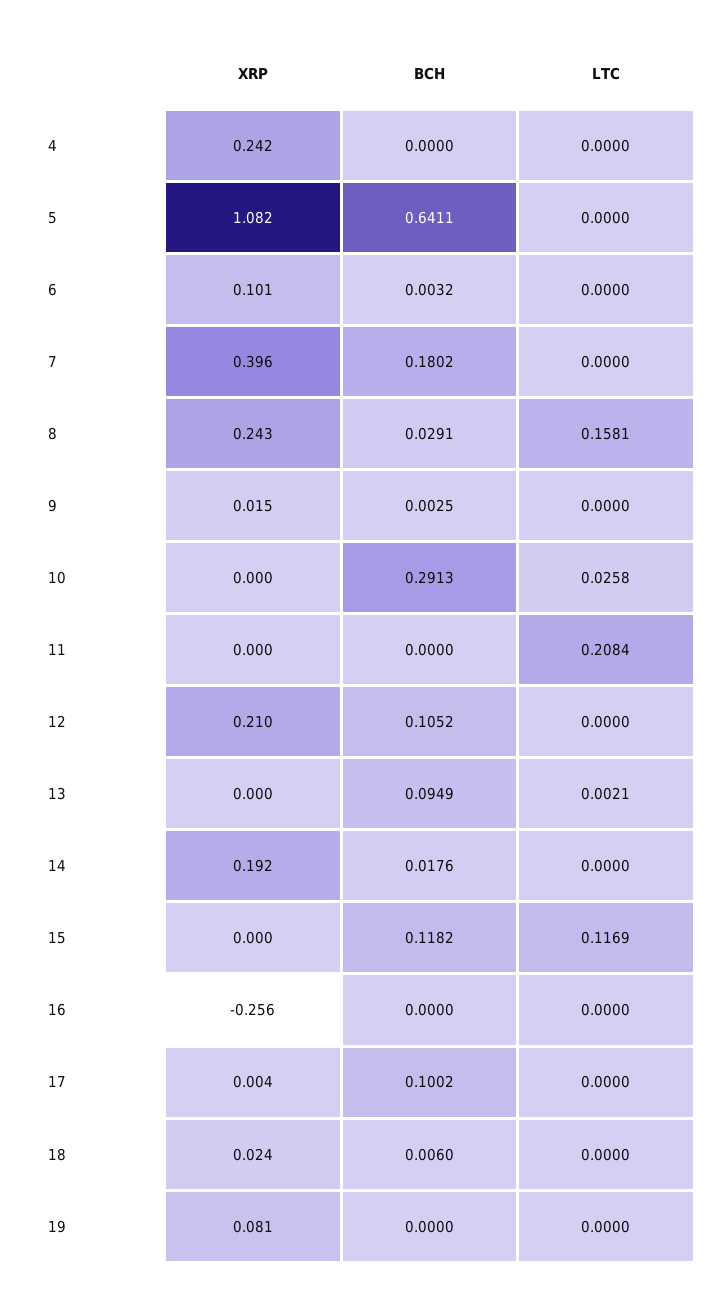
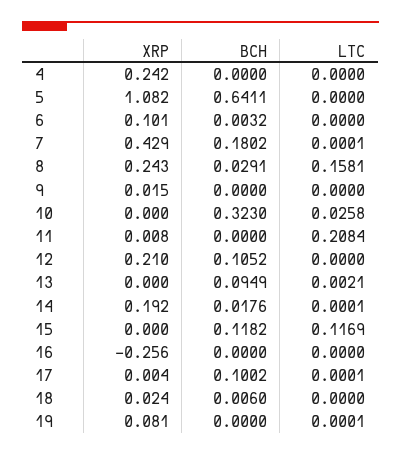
  {
    "XRP": {
      "4": 0.242,
      "5": 1.082,
      "6": 0.101,
-     "7": 0.396,
+     "7": 0.429,
      "8": 0.243,
      "9": 0.015,
      "10": 0,
-     "11": 0,
+     "11": 0.008,
      "12": 0.21,
      "13": 0,
      "14": 0.192,
      "15": 0,
      "16": -0.256,
      "17": 0.004,
      "18": 0.024,
      "19": 0.081
    },
    "BCH": {
      "4": 0,
      "5": 0.6411,
      "6": 0.0032,
      "7": 0.1802,
      "8": 0.0291,
-     "9": 0.0025,
+     "9": 0,
-     "10": 0.2913,
+     "10": 0.323,
      "11": 0,
      "12": 0.1052,
      "13": 0.0949,
      "14": 0.0176,
      "15": 0.1182,
      "16": 0,
      "17": 0.1002,
      "18": 0.006,
      "19": 0
    },
    "LTC": {
      "4": 0,
      "5": 0,
      "6": 0,
-     "7": 0,
+     "7": 0.0001,
      "8": 0.1581,
      "9": 0,
      "10": 0.0258,
      "11": 0.2084,
      "12": 0,
      "13": 0.0021,
-     "14": 0,
+     "14": 0.0001,
      "15": 0.1169,
      "16": 0,
-     "17": 0,
+     "17": 0.0001,
      "18": 0,
-     "19": 0
+     "19": 0.0001
    }
  }

